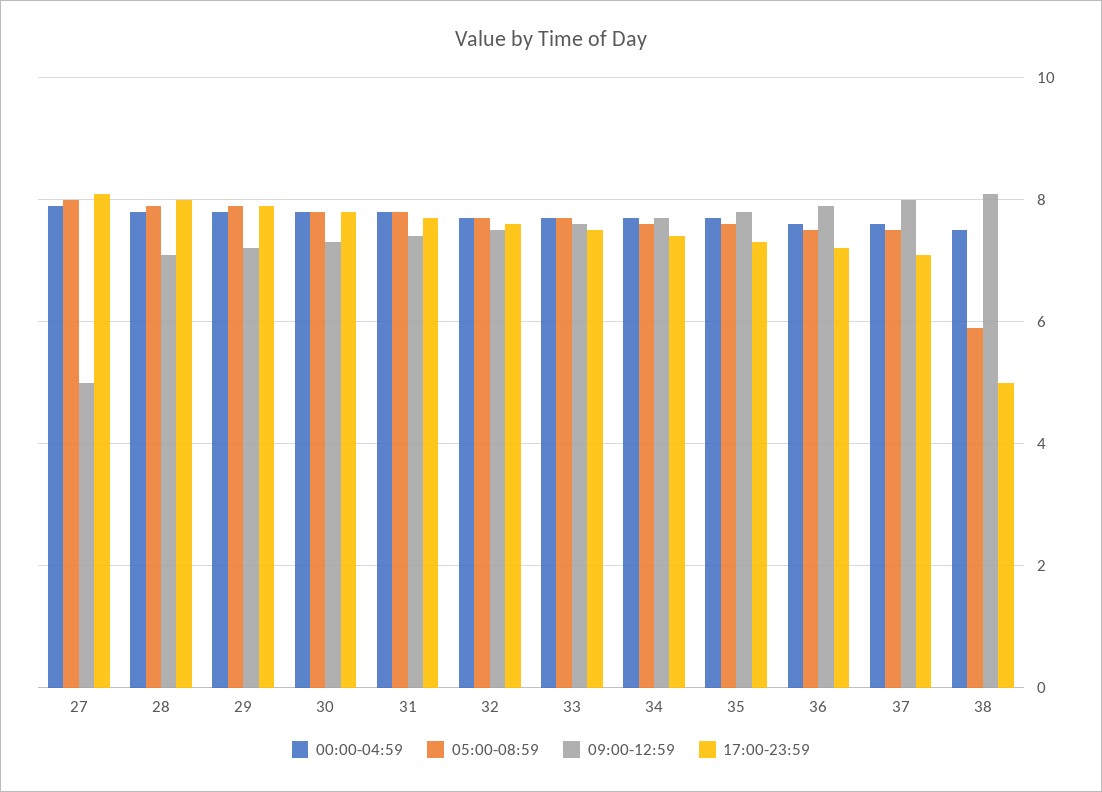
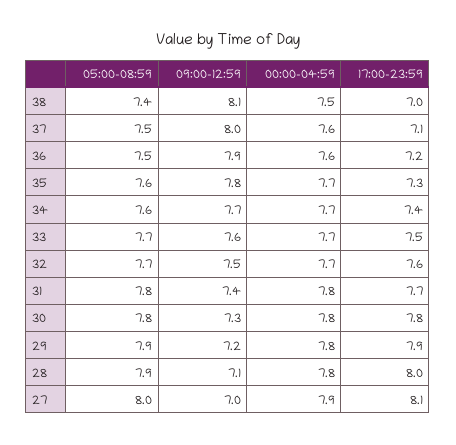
  {
    "00:00-04:59": {
      "27": 7.9,
      "28": 7.8,
      "29": 7.8,
      "30": 7.8,
      "31": 7.8,
      "32": 7.7,
      "33": 7.7,
      "34": 7.7,
      "35": 7.7,
      "36": 7.6,
      "37": 7.6,
      "38": 7.5
    },
    "05:00-08:59": {
      "27": 8,
      "28": 7.9,
      "29": 7.9,
      "30": 7.8,
      "31": 7.8,
      "32": 7.7,
      "33": 7.7,
      "34": 7.6,
      "35": 7.6,
      "36": 7.5,
      "37": 7.5,
-     "38": 6
+     "38": 7.4
    },
    "09:00-12:59": {
-     "27": 5,
+     "27": 7,
      "28": 7.1,
      "29": 7.2,
      "30": 7.3,
      "31": 7.4,
      "32": 7.5,
      "33": 7.6,
      "34": 7.7,
      "35": 7.8,
      "36": 7.9,
      "37": 8,
      "38": 8.1
    },
    "17:00-23:59": {
      "27": 8.1,
      "28": 8,
      "29": 7.9,
      "30": 7.8,
      "31": 7.7,
      "32": 7.6,
      "33": 7.5,
      "34": 7.4,
      "35": 7.3,
      "36": 7.2,
      "37": 7.1,
-     "38": 5
+     "38": 7
    }
  }

